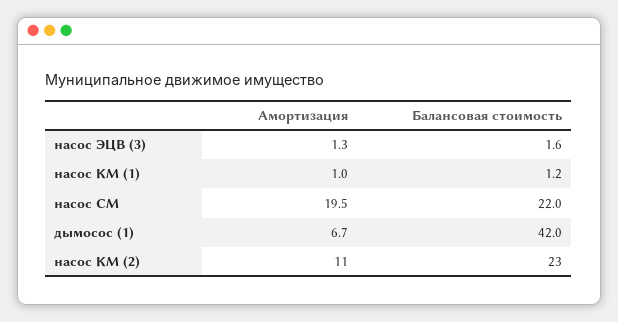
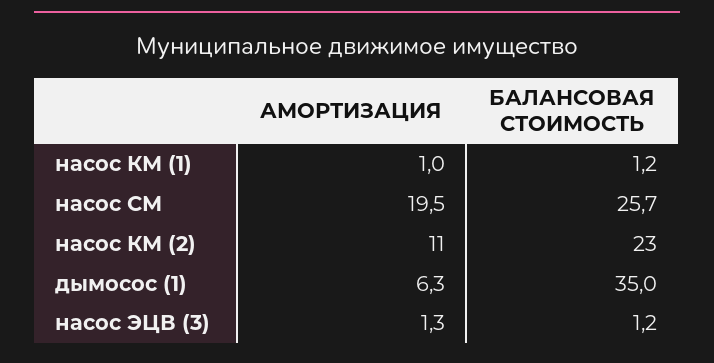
  {
    "Амортизация": {
      "насос ЭЦВ (3)": 1.3,
      "насос КМ (1)": 1,
      "насос СМ": 19.5,
-     "дымосос (1)": 6.7,
+     "дымосос (1)": 6.3,
      "насос КМ (2)": 11
    },
    "Балансовая стоимость": {
-     "насос ЭЦВ (3)": 1.6,
+     "насос ЭЦВ (3)": 1.2,
      "насос КМ (1)": 1.2,
-     "насос СМ": 22,
+     "насос СМ": 25.7,
-     "дымосос (1)": 42,
+     "дымосос (1)": 35,
      "насос КМ (2)": 23
    }
  }

